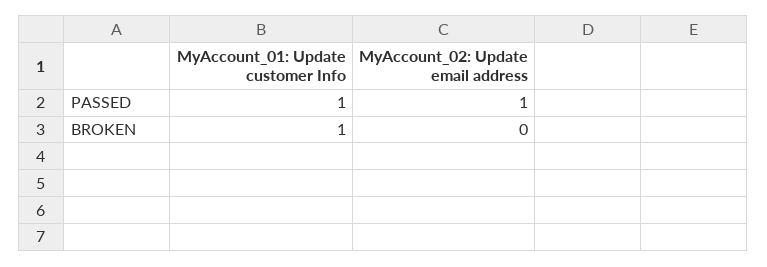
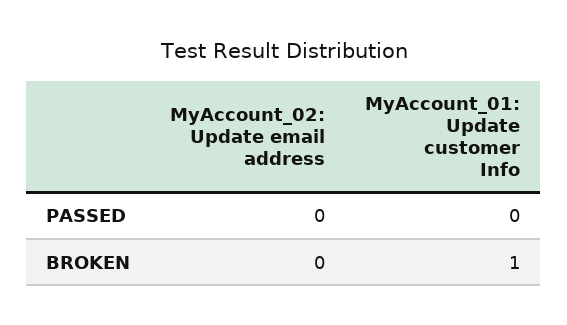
  {
    "MyAccount_01: Update customer Info": {
-     "PASSED": 1,
+     "PASSED": 0,
      "BROKEN": 1
    },
    "MyAccount_02: Update email address": {
-     "PASSED": 1,
+     "PASSED": 0,
      "BROKEN": 0
    }
  }

